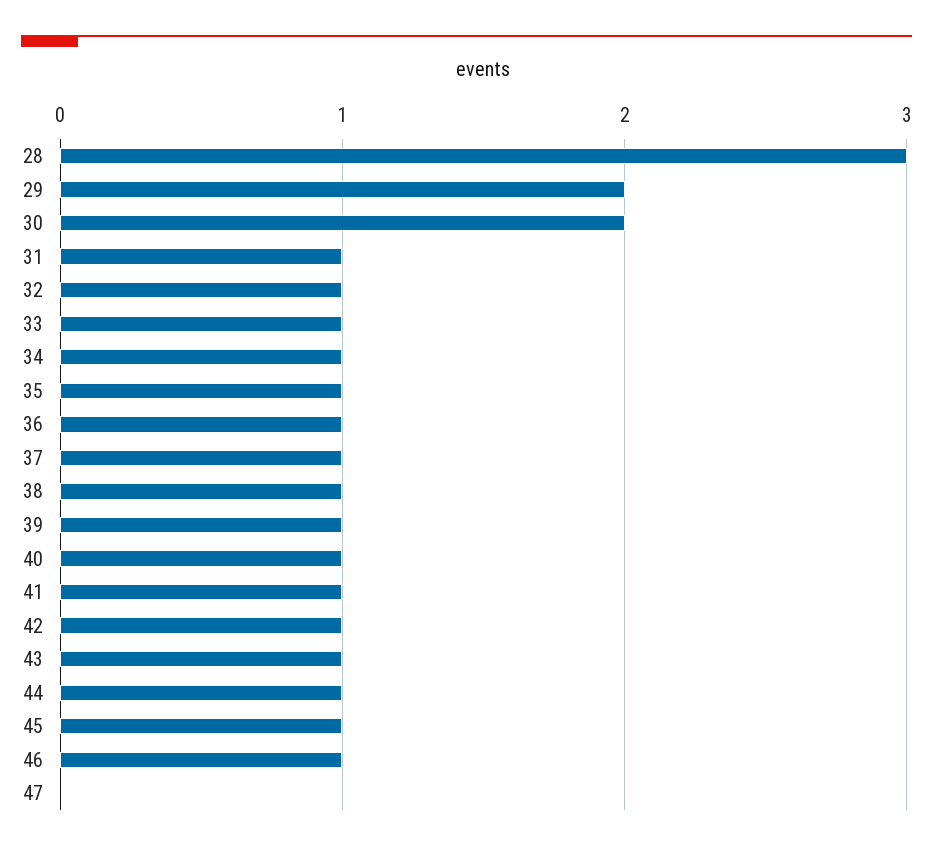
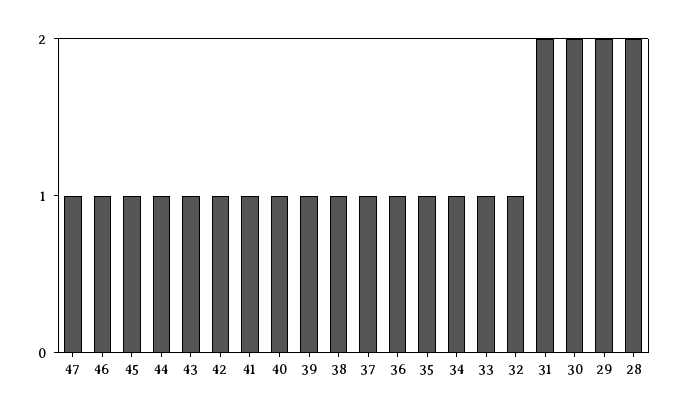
  {
-   "28": 3,
+   "28": 2,
    "29": 2,
    "30": 2,
-   "31": 1,
+   "31": 2,
    "32": 1,
    "33": 1,
    "34": 1,
    "35": 1,
    "36": 1,
    "37": 1,
    "38": 1,
    "39": 1,
    "40": 1,
    "41": 1,
    "42": 1,
    "43": 1,
    "44": 1,
    "45": 1,
    "46": 1,
-   "47": 0
+   "47": 1
  }

